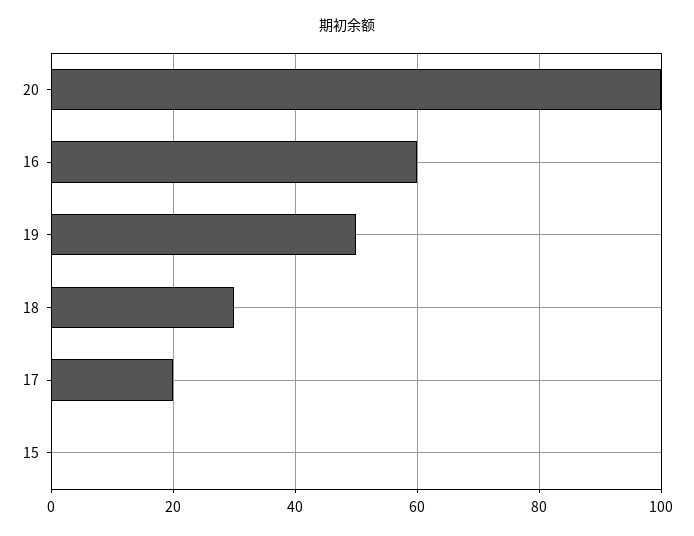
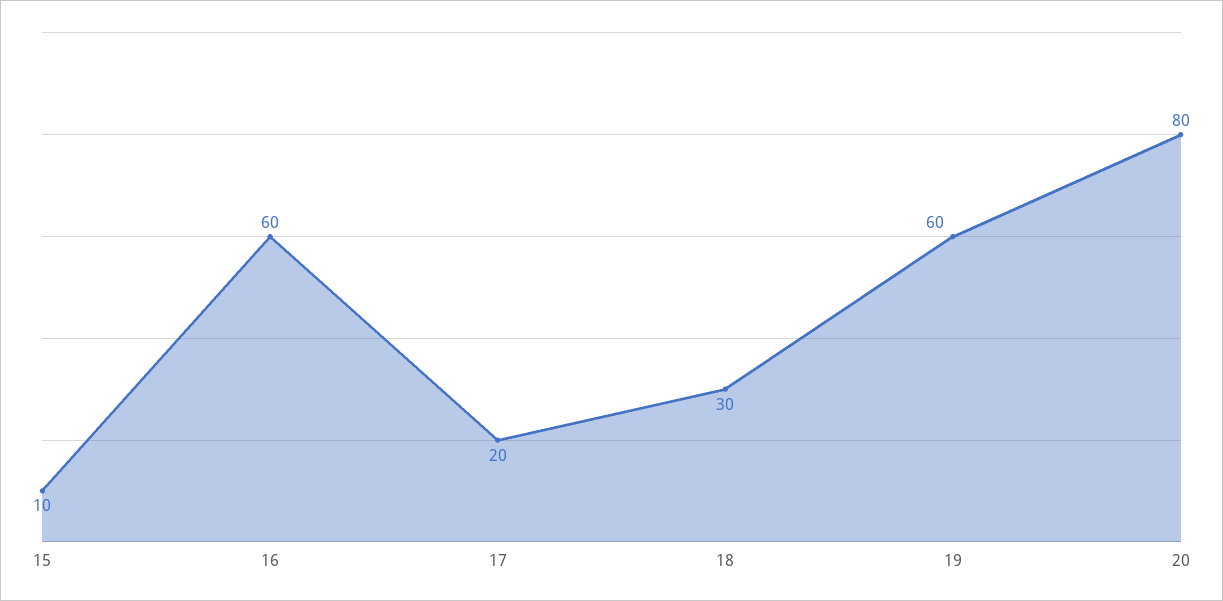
  {
-   "20": 100,
+   "20": 80,
    "16": 60,
-   "19": 50,
+   "19": 60,
    "18": 30,
    "17": 20,
-   "15": 0
+   "15": 10
  }

